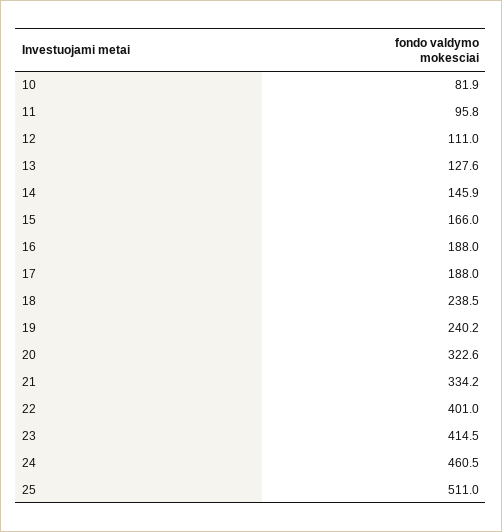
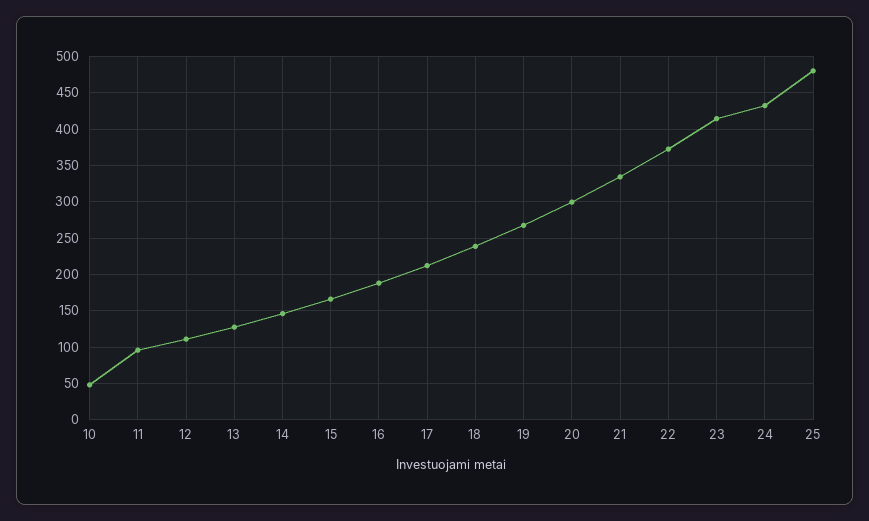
  {
-   "10": 81.9,
+   "10": 50,
    "11": 95.8,
    "12": 111,
    "13": 127.6,
    "14": 145.9,
    "15": 166,
    "16": 188,
-   "17": 188,
+   "17": 210,
    "18": 238.5,
-   "19": 240.2,
+   "19": 270,
-   "20": 322.6,
+   "20": 300,
    "21": 334.2,
-   "22": 401,
+   "22": 370,
    "23": 414.5,
-   "24": 460.5,
+   "24": 430,
-   "25": 511
+   "25": 480
  }

